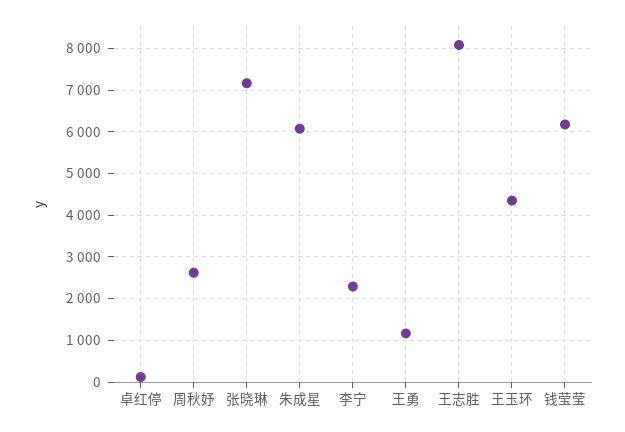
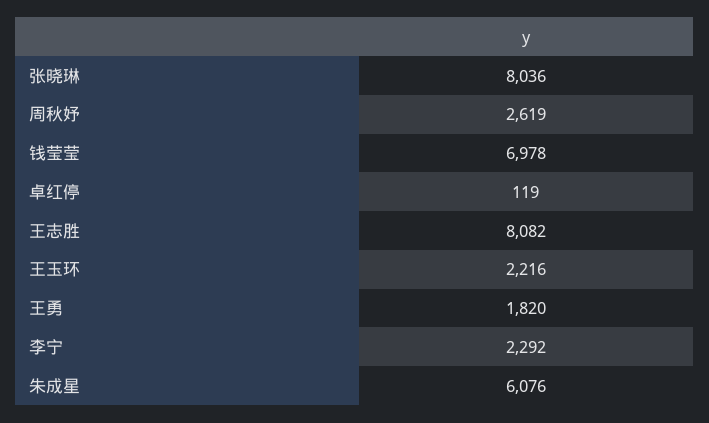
  {
    "卓红停": 119,
    "周秋妤": 2619,
-   "张晓琳": 7200,
+   "张晓琳": 8036,
    "朱成星": 6076,
    "李宁": 2292,
-   "王勇": 1200,
+   "王勇": 1820,
    "王志胜": 8082,
-   "王玉环": 4400,
+   "王玉环": 2216,
-   "钱莹莹": 6200
+   "钱莹莹": 6978
  }

